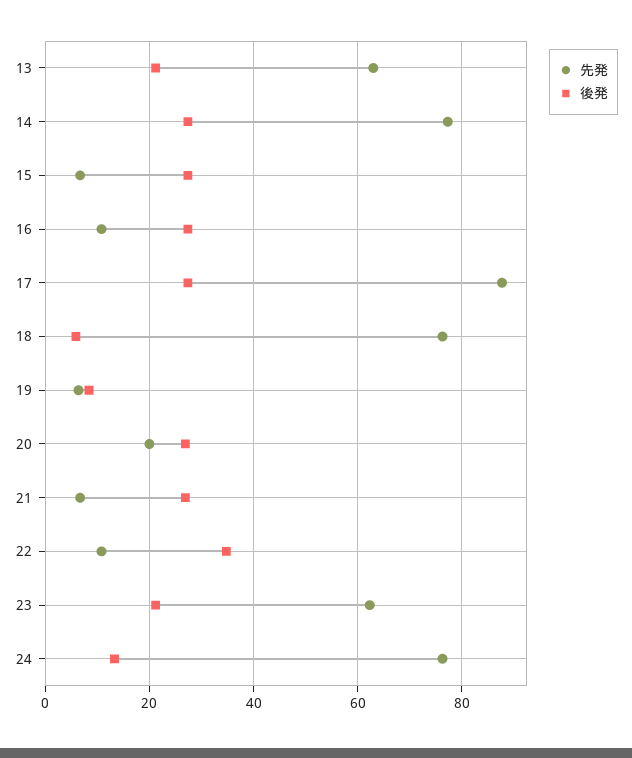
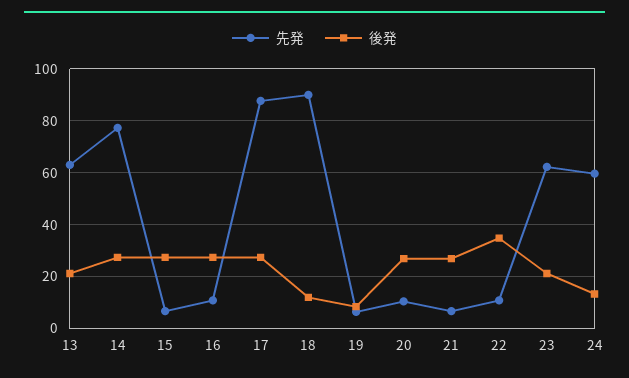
  {
    "先発": {
      "13": 64,
      "14": 78,
      "15": 6,
      "16": 10,
      "17": 88,
-     "18": 76,
+     "18": 90,
      "19": 6,
-     "20": 20,
+     "20": 10,
      "21": 6,
      "22": 10,
      "23": 62,
-     "24": 76
+     "24": 60
    },
    "後発": {
      "13": 22,
      "14": 28,
      "15": 28,
      "16": 28,
      "17": 28,
-     "18": 6,
+     "18": 12.5,
      "19": 8,
      "20": 26,
      "21": 26,
      "22": 34,
      "23": 22,
      "24": 14
    }
  }

